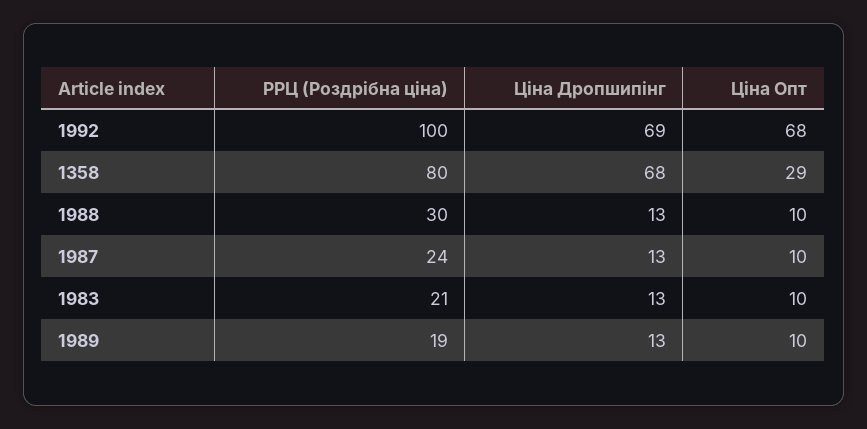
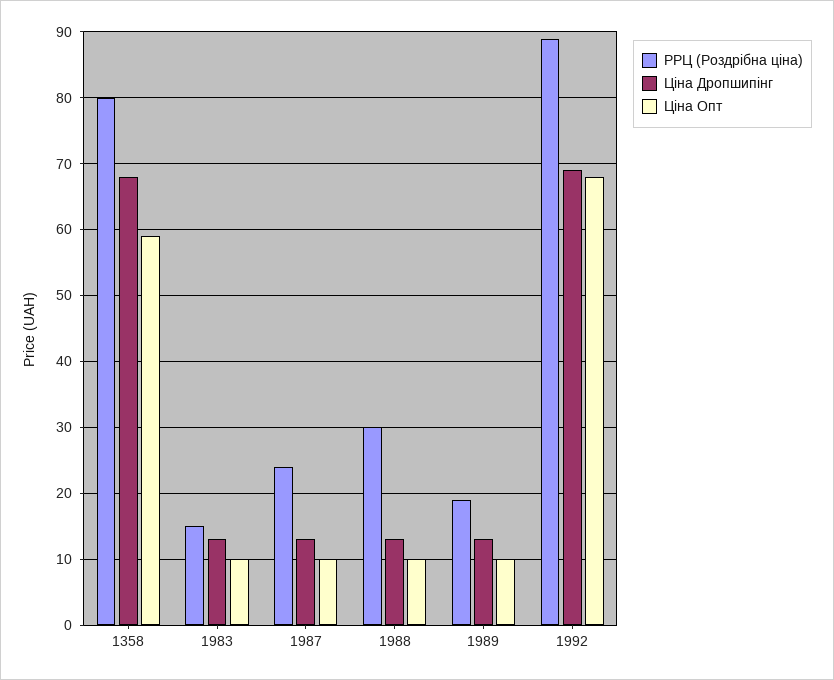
  {
    "РРЦ (Роздрібна ціна)": {
-     "1992": 100,
+     "1992": 89,
      "1358": 80,
      "1988": 30,
      "1987": 24,
-     "1983": 21,
+     "1983": 15,
      "1989": 19
    },
    "Ціна Дропшипінг": {
      "1992": 69,
      "1358": 68,
      "1988": 13,
      "1987": 13,
      "1983": 13,
      "1989": 13
    },
    "Ціна Опт": {
      "1992": 68,
-     "1358": 29,
+     "1358": 59,
      "1988": 10,
      "1987": 10,
      "1983": 10,
      "1989": 10
    }
  }

